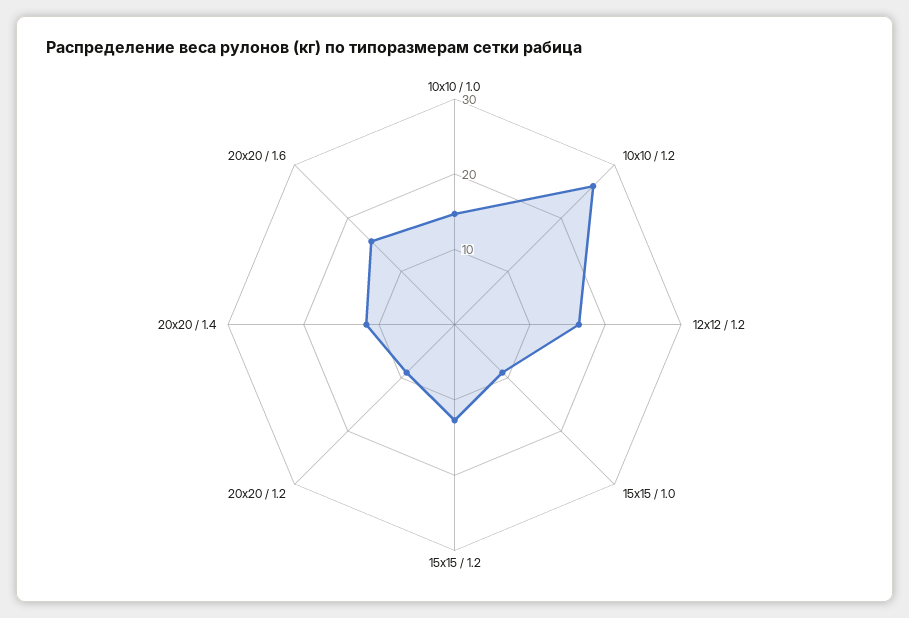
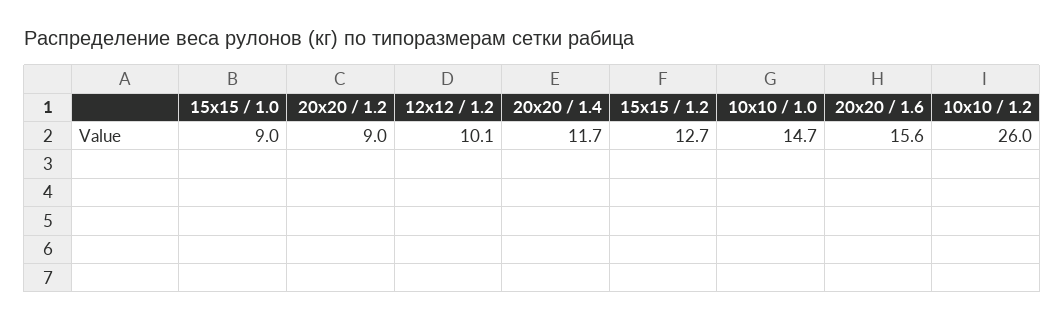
  {
    "10х10 / 1.0": 14.7,
    "10х10 / 1.2": 26,
-   "12х12 / 1.2": 16,
+   "12х12 / 1.2": 10.1,
    "15х15 / 1.0": 9,
    "15х15 / 1.2": 12.7,
    "20х20 / 1.2": 9,
    "20х20 / 1.4": 11.7,
    "20х20 / 1.6": 15.6
  }

